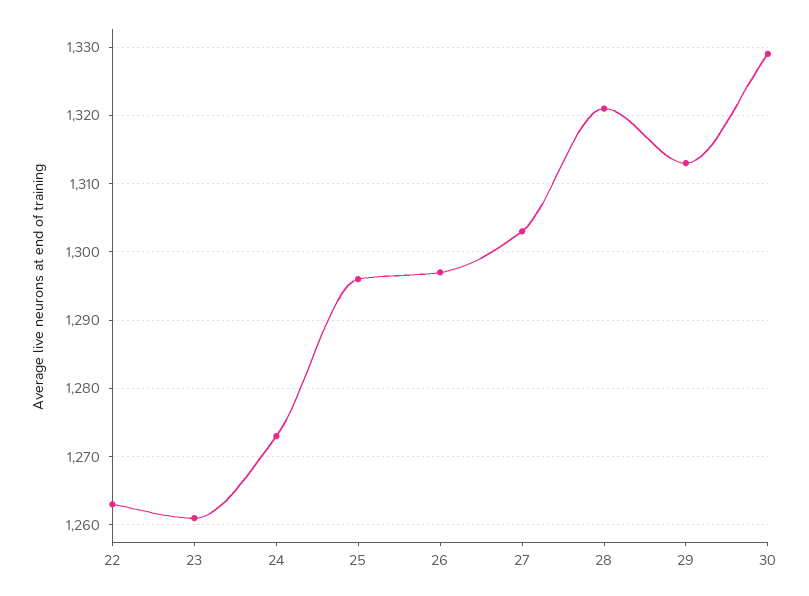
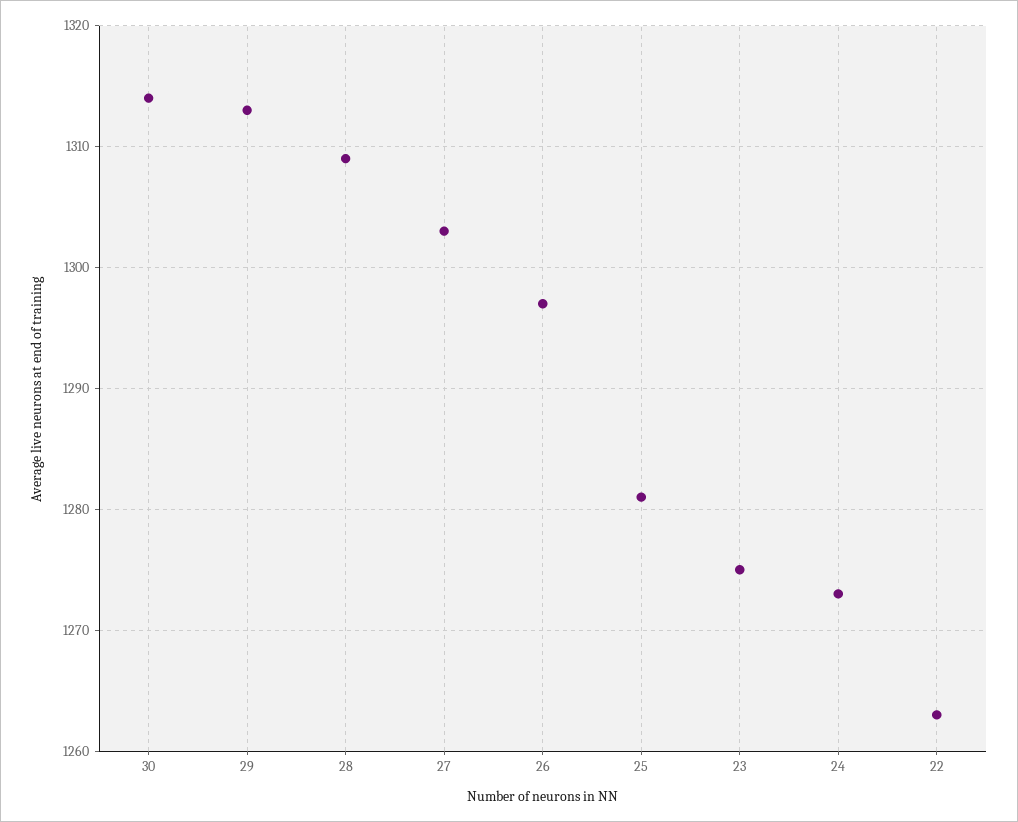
  {
    "22": 1263,
-   "23": 1261,
+   "23": 1275,
    "24": 1273,
-   "25": 1296,
+   "25": 1281,
    "26": 1297,
    "27": 1303,
-   "28": 1321,
+   "28": 1309,
    "29": 1313,
-   "30": 1329
+   "30": 1314
  }

